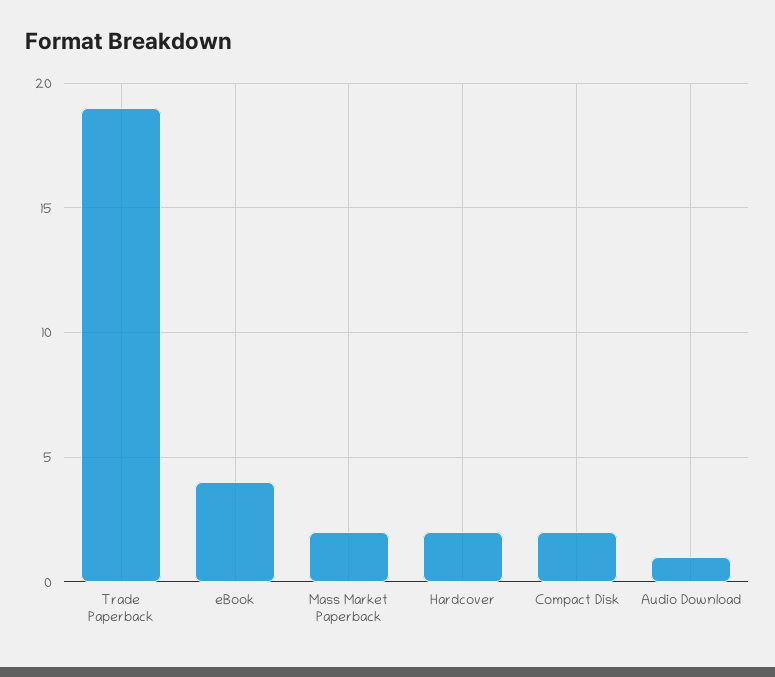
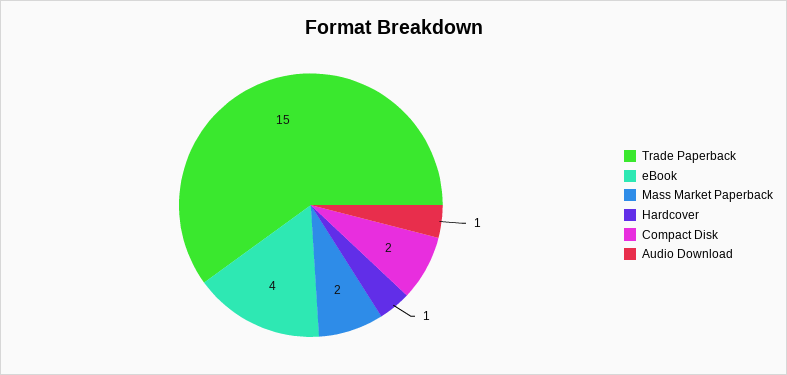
  {
-   "Trade Paperback": 19,
+   "Trade Paperback": 15,
    "eBook": 4,
    "Mass Market Paperback": 2,
-   "Hardcover": 2,
+   "Hardcover": 1,
    "Compact Disk": 2,
    "Audio Download": 1
  }

